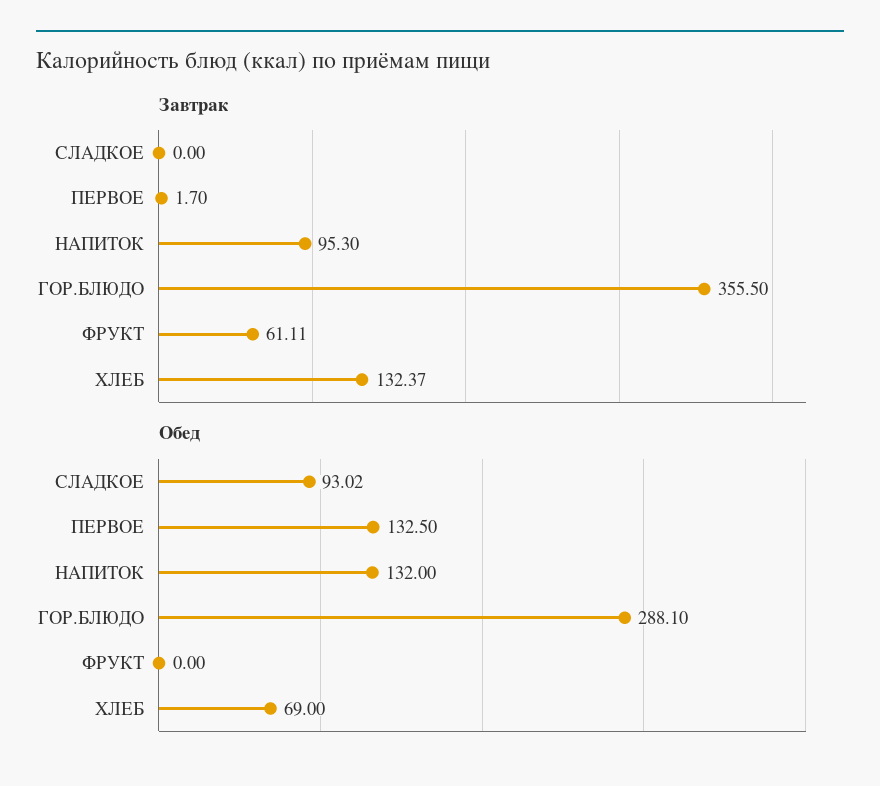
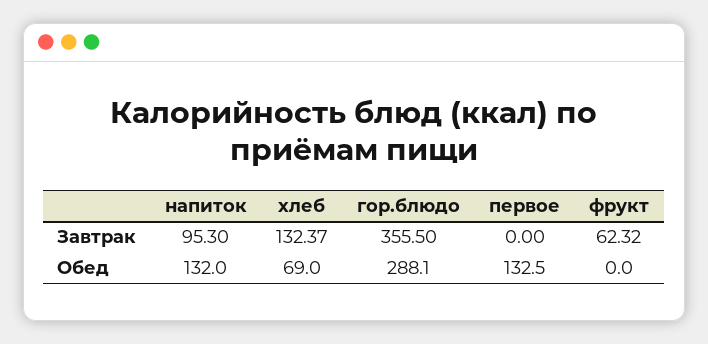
  {
    "Завтрак": {
-     "СЛАДКОЕ": 0,
-     "ПЕРВОЕ": 1.7,
+     "ПЕРВОЕ": 0,
      "НАПИТОК": 95.3,
      "ГОР.БЛЮДО": 355.5,
-     "ФРУКТ": 61.11,
+     "ФРУКТ": 62.32,
      "ХЛЕБ": 132.37
    },
    "Обед": {
-     "СЛАДКОЕ": 93.02,
      "ПЕРВОЕ": 132.5,
      "НАПИТОК": 132,
      "ГОР.БЛЮДО": 288.1,
      "ФРУКТ": 0,
      "ХЛЕБ": 69
    }
  }

